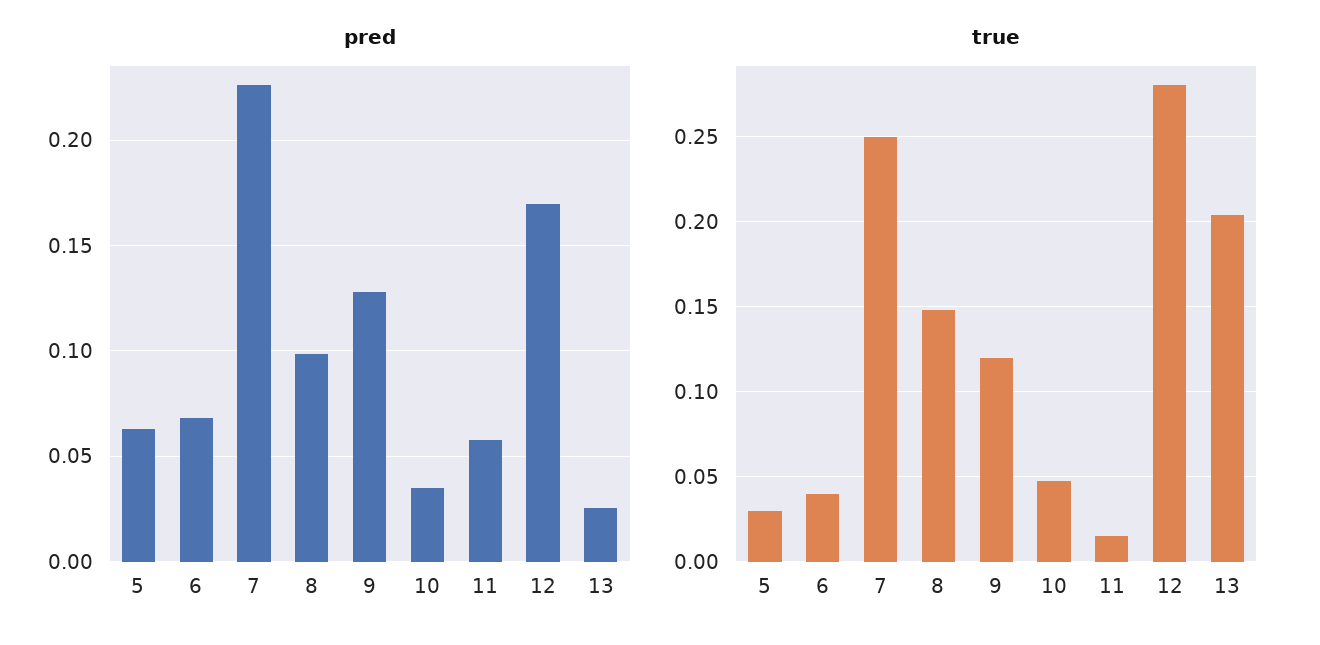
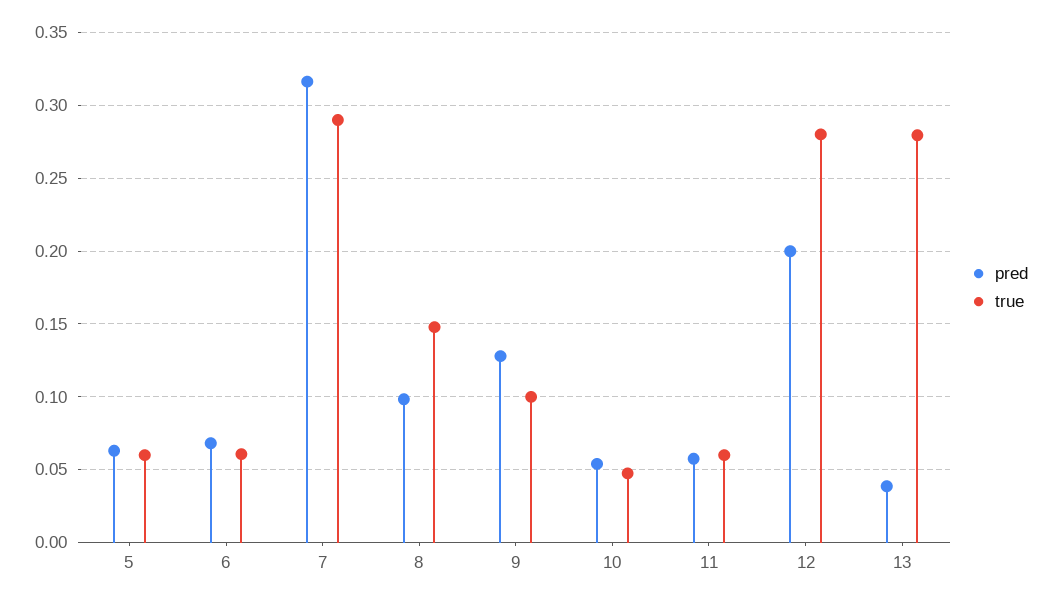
  {
    "pred": {
      "5": 0.065,
      "6": 0.07,
-     "7": 0.225,
+     "7": 0.315,
      "8": 0.1,
      "9": 0.13,
-     "10": 0.035,
+     "10": 0.055,
      "11": 0.06,
-     "12": 0.17,
+     "12": 0.2,
-     "13": 0.025
+     "13": 0.04
    },
    "true": {
-     "5": 0.03,
+     "5": 0.06,
-     "6": 0.04,
+     "6": 0.06,
-     "7": 0.25,
+     "7": 0.29,
      "8": 0.15,
-     "9": 0.12,
+     "9": 0.1,
      "10": 0.05,
-     "11": 0.015,
+     "11": 0.06,
      "12": 0.28,
-     "13": 0.205
+     "13": 0.28
    }
  }

